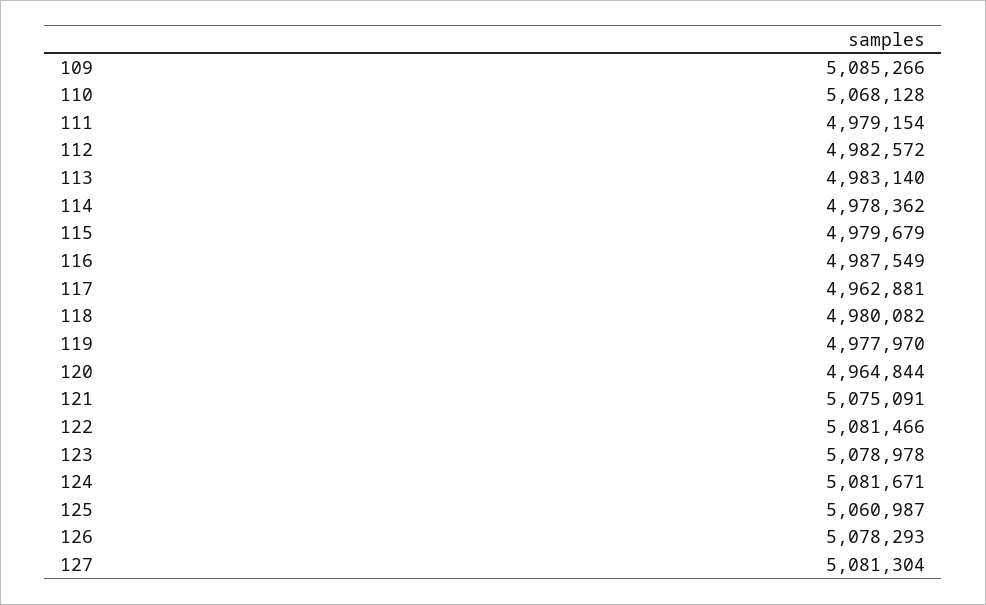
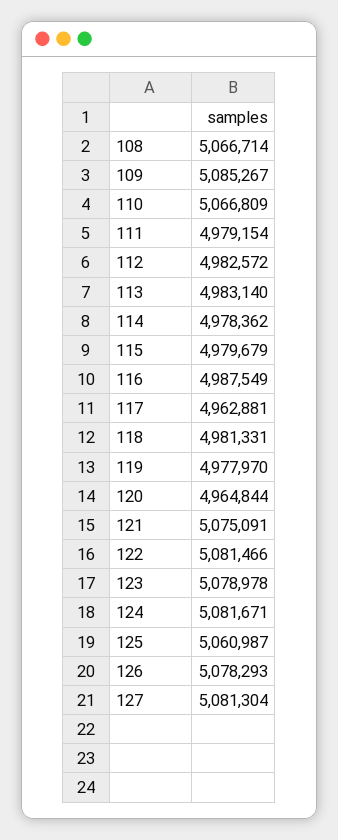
  {
-   "109": 5085266,
+   "109": 5085267,
-   "110": 5068128,
+   "110": 5066809,
    "111": 4979154,
    "112": 4982572,
    "113": 4983140,
    "114": 4978362,
    "115": 4979679,
    "116": 4987549,
    "117": 4962881,
-   "118": 4980082,
+   "118": 4981331,
    "119": 4977970,
    "120": 4964844,
    "121": 5075091,
    "122": 5081466,
    "123": 5078978,
    "124": 5081671,
    "125": 5060987,
    "126": 5078293,
-   "127": 5081304
+   "127": 5081304,
+   "108": 5066714
  }

